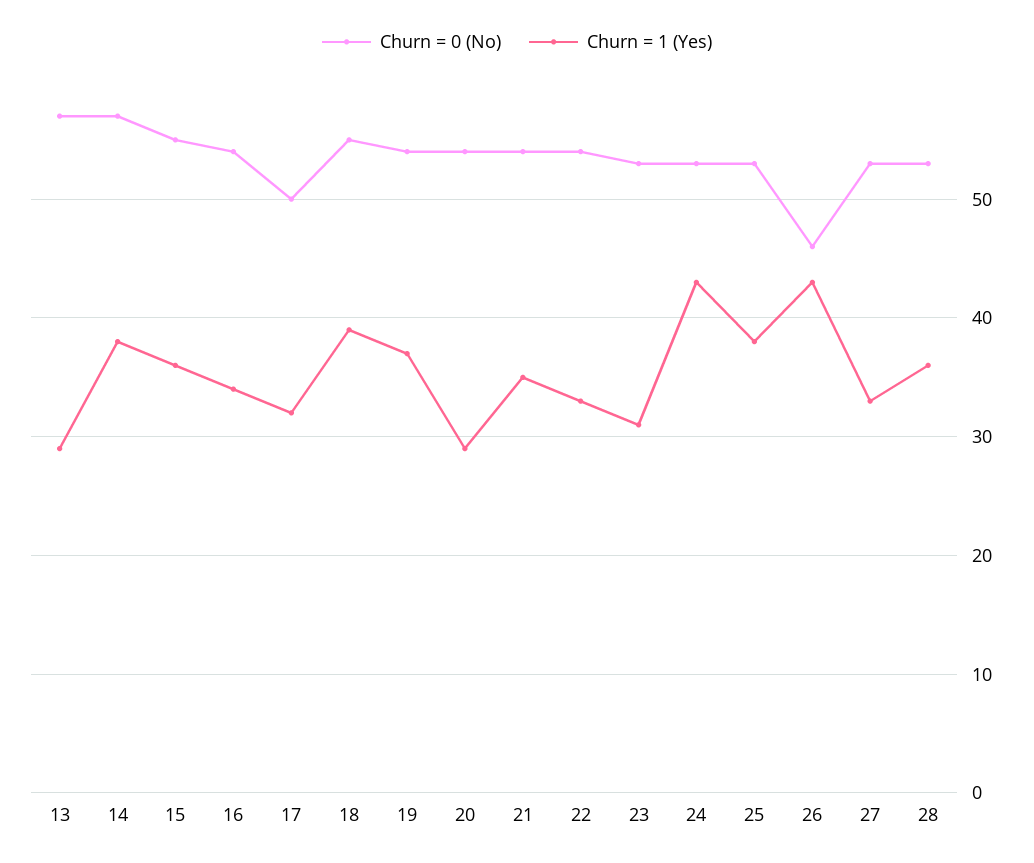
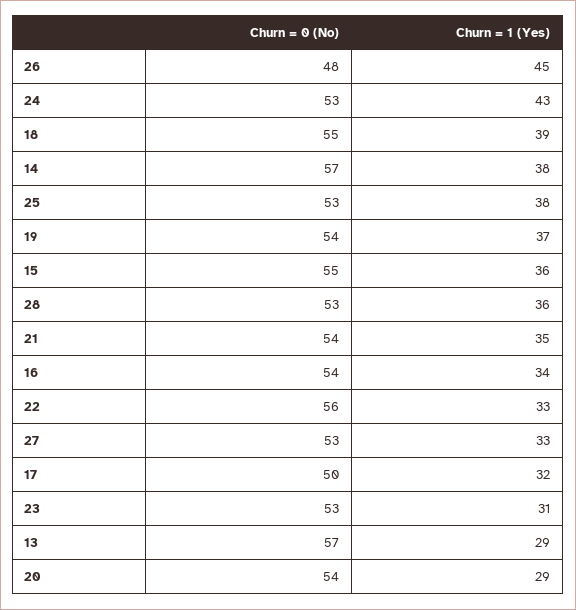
  {
    "Churn = 0 (No)": {
      "13": 57,
      "14": 57,
      "15": 55,
      "16": 54,
      "17": 50,
      "18": 55,
      "19": 54,
      "20": 54,
      "21": 54,
-     "22": 54,
+     "22": 56,
      "23": 53,
      "24": 53,
      "25": 53,
-     "26": 46,
+     "26": 48,
      "27": 53,
      "28": 53
    },
    "Churn = 1 (Yes)": {
      "13": 29,
      "14": 38,
      "15": 36,
      "16": 34,
      "17": 32,
      "18": 39,
      "19": 37,
      "20": 29,
      "21": 35,
      "22": 33,
      "23": 31,
      "24": 43,
      "25": 38,
-     "26": 43,
+     "26": 45,
      "27": 33,
      "28": 36
    }
  }

